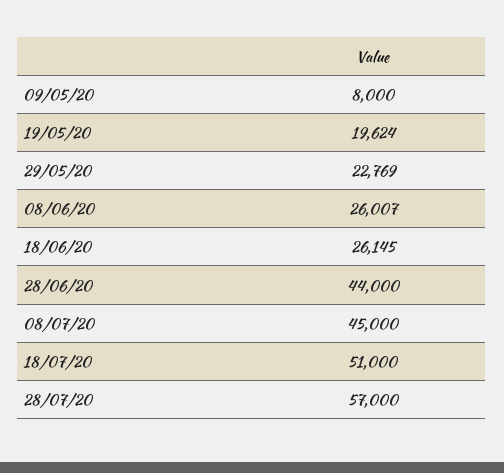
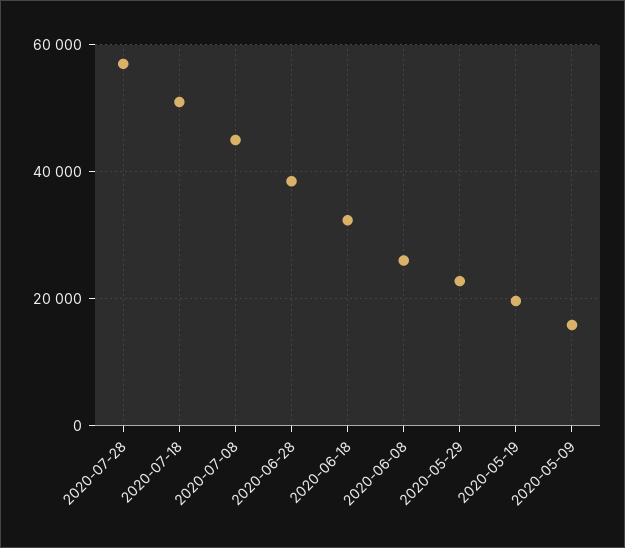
  {
-   "09/05/20": 8000,
+   "09/05/20": 16000,
    "19/05/20": 19624,
    "29/05/20": 22769,
    "08/06/20": 26007,
-   "18/06/20": 26145,
+   "18/06/20": 32000,
-   "28/06/20": 44000,
+   "28/06/20": 38000,
    "08/07/20": 45000,
    "18/07/20": 51000,
    "28/07/20": 57000
  }

